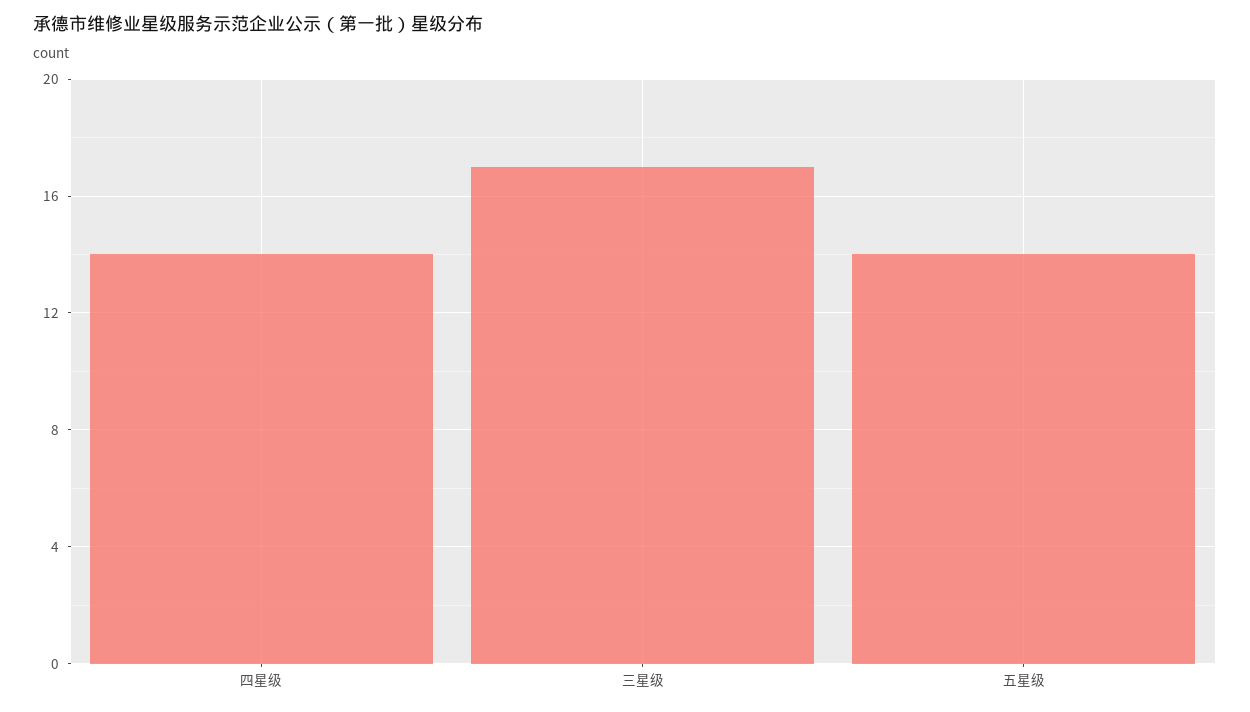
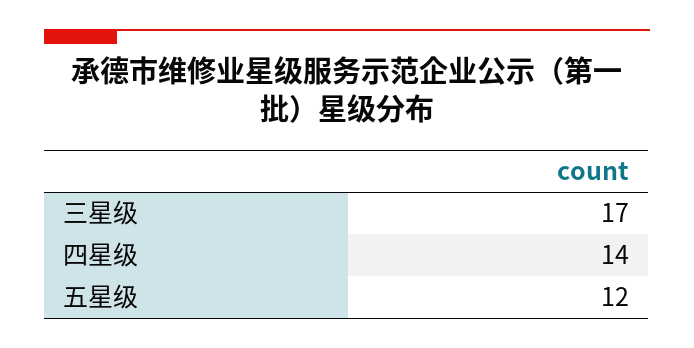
  {
    "四星级": 14,
    "三星级": 17,
-   "五星级": 14
+   "五星级": 12
  }

